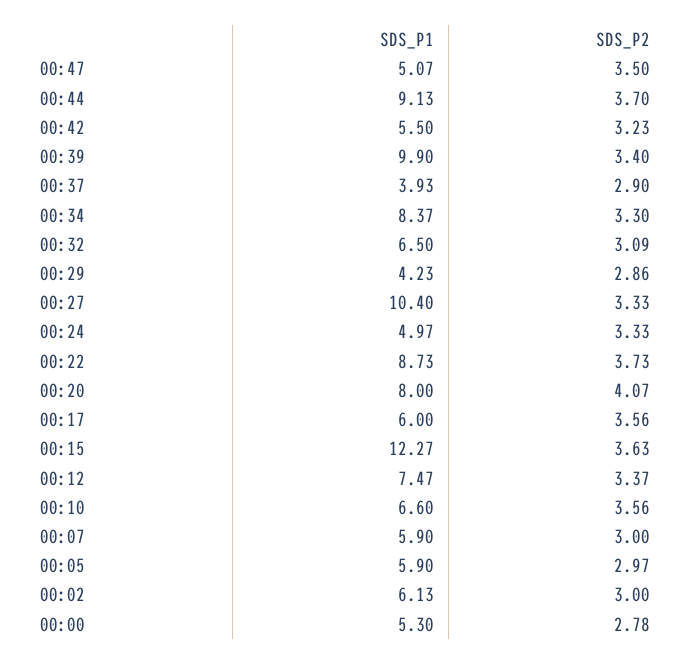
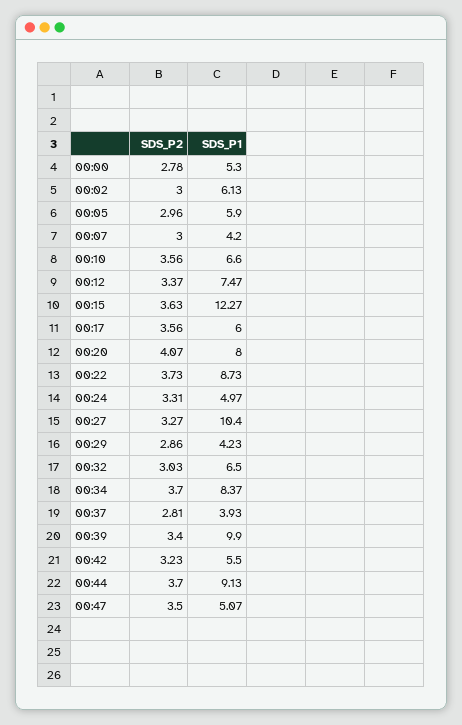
  {
    "SDS_P1": {
      "00:47": 5.07,
      "00:44": 9.13,
      "00:42": 5.5,
      "00:39": 9.9,
      "00:37": 3.93,
      "00:34": 8.37,
      "00:32": 6.5,
      "00:29": 4.23,
      "00:27": 10.4,
      "00:24": 4.97,
      "00:22": 8.73,
      "00:20": 8,
      "00:17": 6,
      "00:15": 12.27,
      "00:12": 7.47,
      "00:10": 6.6,
-     "00:07": 5.9,
+     "00:07": 4.2,
      "00:05": 5.9,
      "00:02": 6.13,
      "00:00": 5.3
    },
    "SDS_P2": {
      "00:47": 3.5,
      "00:44": 3.7,
      "00:42": 3.23,
      "00:39": 3.4,
-     "00:37": 2.9,
+     "00:37": 2.81,
-     "00:34": 3.3,
+     "00:34": 3.7,
-     "00:32": 3.09,
+     "00:32": 3.03,
      "00:29": 2.86,
-     "00:27": 3.33,
+     "00:27": 3.27,
-     "00:24": 3.33,
+     "00:24": 3.31,
      "00:22": 3.73,
      "00:20": 4.07,
      "00:17": 3.56,
      "00:15": 3.63,
      "00:12": 3.37,
      "00:10": 3.56,
      "00:07": 3,
-     "00:05": 2.97,
+     "00:05": 2.96,
      "00:02": 3,
      "00:00": 2.78
    }
  }

